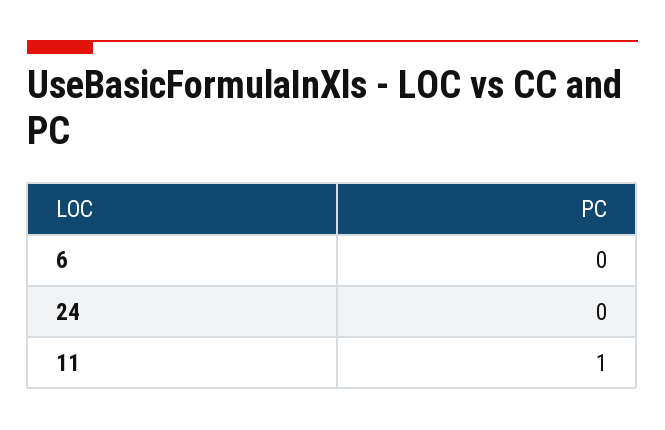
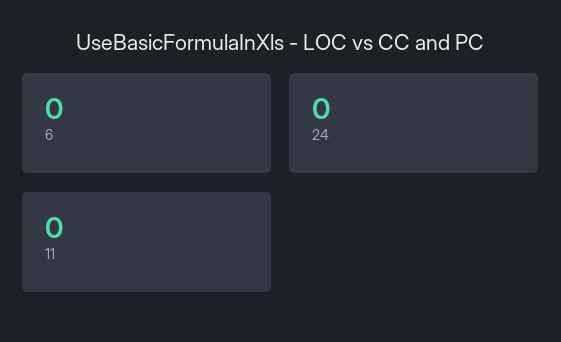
  {
    "6": 0,
    "24": 0,
-   "11": 1
+   "11": 0
  }

